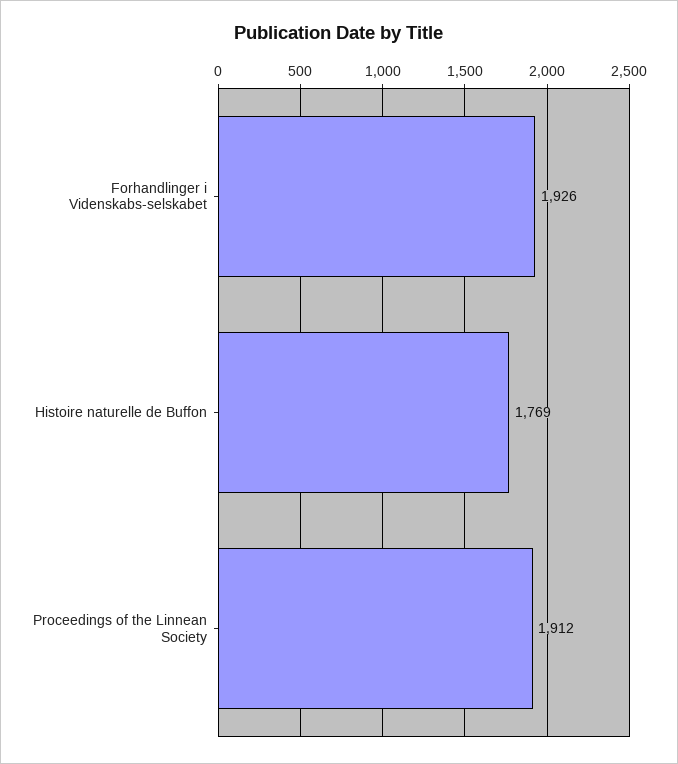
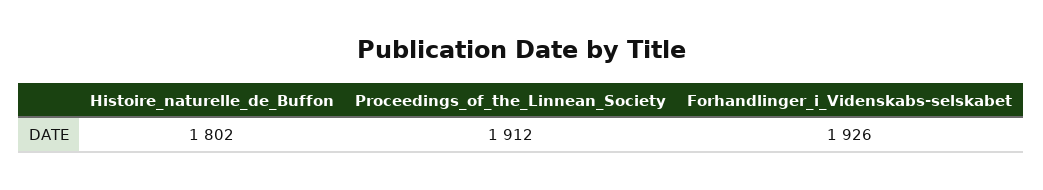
  {
    "Forhandlinger i Videnskabs-selskabet": 1926,
-   "Histoire naturelle de Buffon": 1769,
+   "Histoire naturelle de Buffon": 1802,
    "Proceedings of the Linnean Society": 1912
  }

